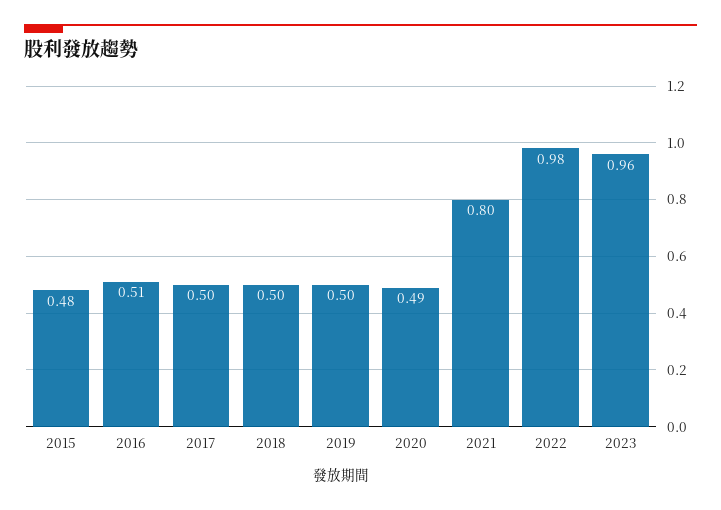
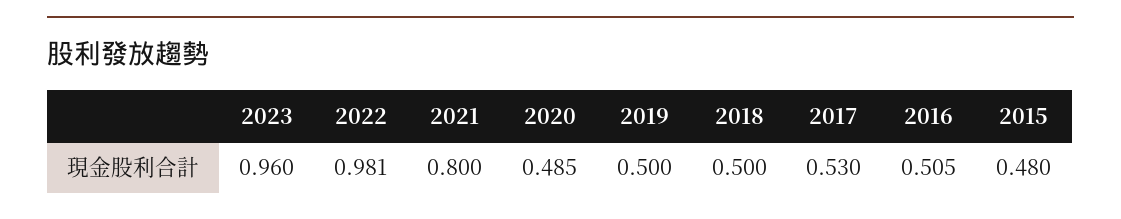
  {
    "2015": 0.48,
    "2016": 0.505,
-   "2017": 0.5,
+   "2017": 0.53,
    "2018": 0.5,
    "2019": 0.5,
    "2020": 0.485,
    "2021": 0.8,
    "2022": 0.981,
    "2023": 0.96
  }

